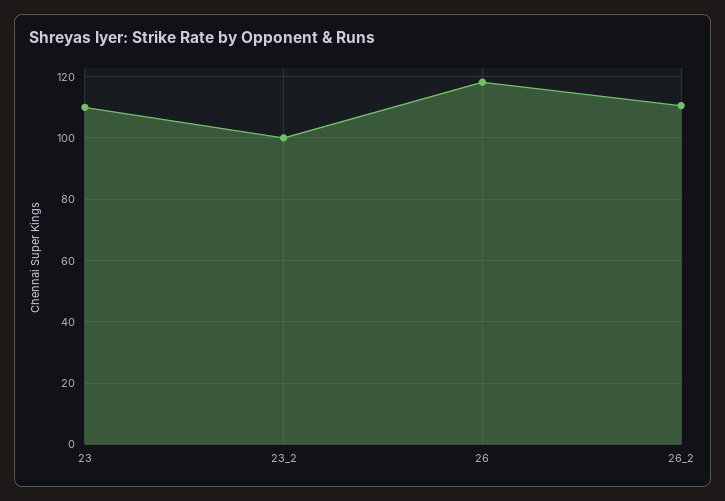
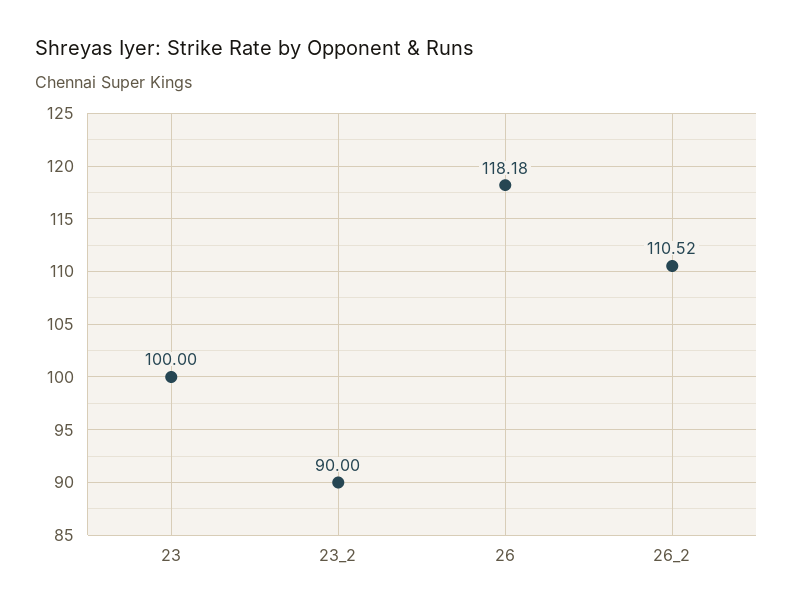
  {
-   "23": 110,
+   "23": 100,
-   "23_2": 100,
+   "23_2": 90,
    "26": 118.18,
    "26_2": 110.52
  }

